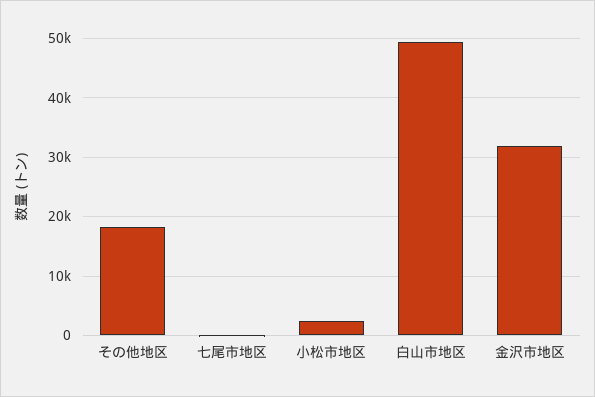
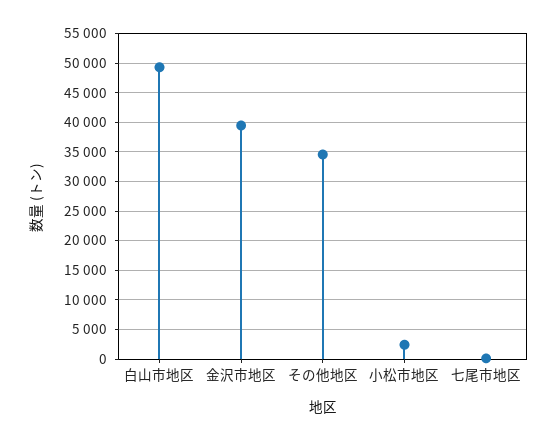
  {
-   "その他地区": 18000,
+   "その他地区": 35000,
    "七尾市地区": 0,
    "小松市地区": 2000,
    "白山市地区": 50000,
-   "金沢市地区": 32000
+   "金沢市地区": 40000
  }

